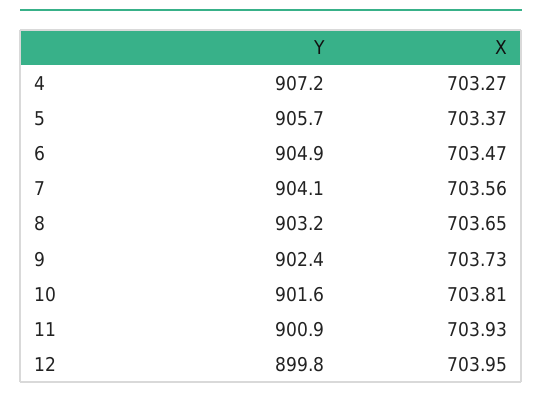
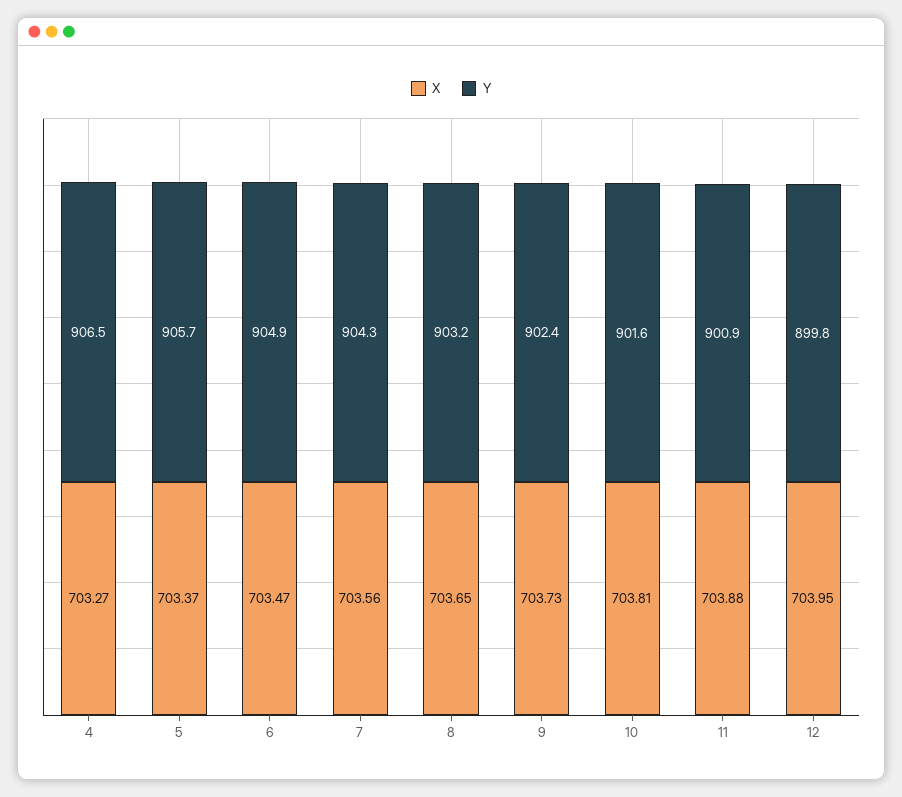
  {
    "Y": {
-     "4": 907.2,
+     "4": 906.5,
      "5": 905.7,
      "6": 904.9,
-     "7": 904.1,
+     "7": 904.3,
      "8": 903.2,
      "9": 902.4,
      "10": 901.6,
      "11": 900.9,
      "12": 899.8
    },
    "X": {
      "4": 703.27,
      "5": 703.37,
      "6": 703.47,
      "7": 703.56,
      "8": 703.65,
      "9": 703.73,
      "10": 703.81,
-     "11": 703.93,
+     "11": 703.88,
      "12": 703.95
    }
  }

